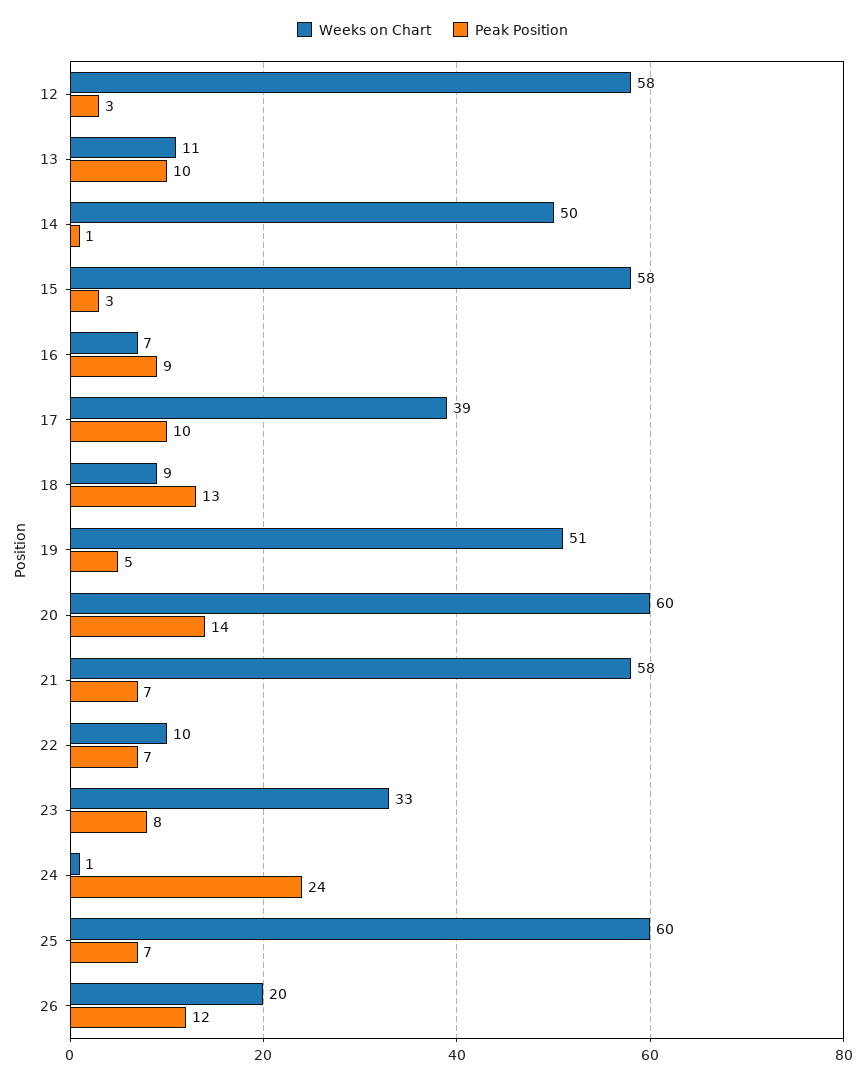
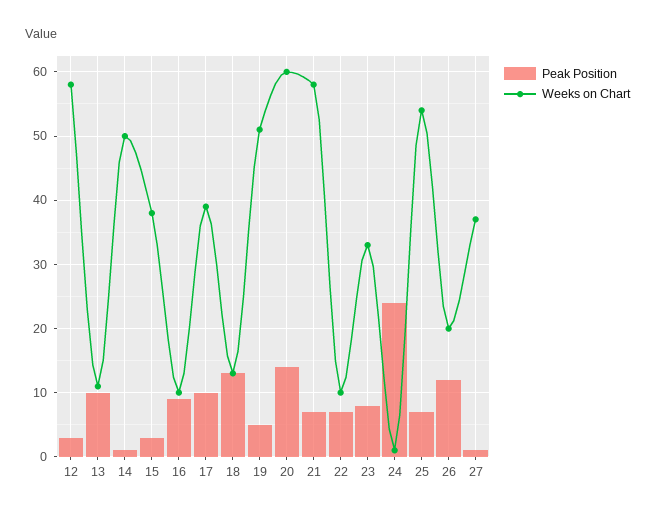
  {
    "Weeks on Chart": {
      "12": 58,
      "13": 11,
      "14": 50,
-     "15": 58,
+     "15": 38,
-     "16": 7,
+     "16": 10,
      "17": 39,
-     "18": 9,
+     "18": 13,
      "19": 51,
      "20": 60,
      "21": 58,
      "22": 10,
      "23": 33,
      "24": 1,
-     "25": 60,
+     "25": 54,
-     "26": 20
+     "26": 20,
+     "27": 37
    },
    "Peak Position": {
      "12": 3,
      "13": 10,
      "14": 1,
      "15": 3,
      "16": 9,
      "17": 10,
      "18": 13,
      "19": 5,
      "20": 14,
      "21": 7,
      "22": 7,
      "23": 8,
      "24": 24,
      "25": 7,
-     "26": 12
+     "26": 12,
+     "27": 1
    }
  }

